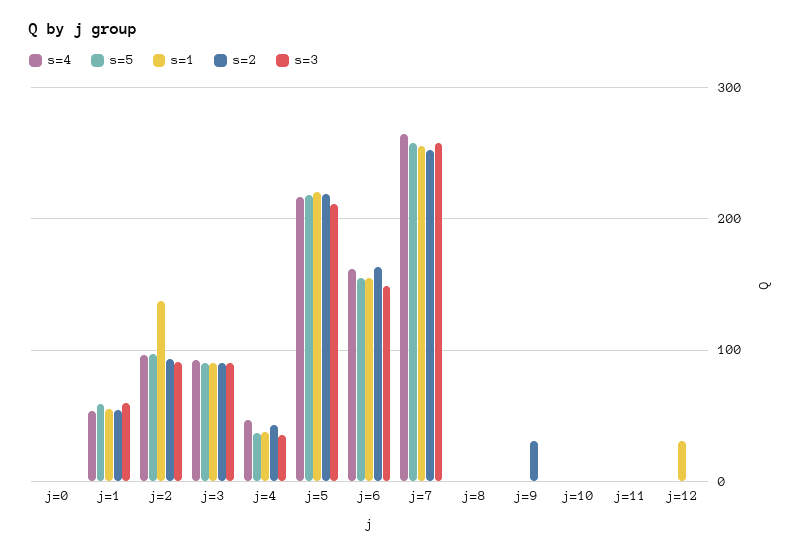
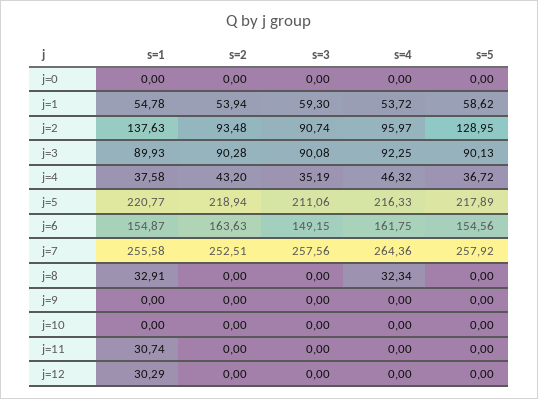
  {
    "s=4": {
      "j=0": 0,
      "j=1": 53.72,
      "j=2": 95.97,
      "j=3": 92.25,
      "j=4": 46.32,
      "j=5": 216.33,
      "j=6": 161.75,
      "j=7": 264.36,
-     "j=8": 0,
+     "j=8": 32.34,
      "j=9": 0,
      "j=10": 0,
      "j=11": 0,
      "j=12": 0
    },
    "s=5": {
      "j=0": 0,
      "j=1": 58.62,
-     "j=2": 100,
+     "j=2": 128.95,
      "j=3": 90.13,
      "j=4": 36.72,
      "j=5": 217.89,
      "j=6": 154.56,
      "j=7": 257.92,
      "j=8": 0,
      "j=9": 0,
      "j=10": 0,
      "j=11": 0,
      "j=12": 0
    },
    "s=1": {
      "j=0": 0,
      "j=1": 54.78,
      "j=2": 137.63,
      "j=3": 89.93,
      "j=4": 37.58,
      "j=5": 220.77,
      "j=6": 154.87,
      "j=7": 255.58,
-     "j=8": 0,
+     "j=8": 32.91,
      "j=9": 0,
      "j=10": 0,
-     "j=11": 0,
+     "j=11": 30.74,
      "j=12": 30.29
    },
    "s=2": {
      "j=0": 0,
      "j=1": 53.94,
      "j=2": 93.48,
      "j=3": 90.28,
      "j=4": 43.2,
      "j=5": 218.94,
      "j=6": 163.63,
      "j=7": 252.51,
      "j=8": 0,
-     "j=9": 30,
+     "j=9": 0,
      "j=10": 0,
      "j=11": 0,
      "j=12": 0
    },
    "s=3": {
      "j=0": 0,
      "j=1": 59.3,
      "j=2": 90.74,
      "j=3": 90.08,
      "j=4": 35.19,
      "j=5": 211.06,
      "j=6": 149.15,
      "j=7": 257.56,
      "j=8": 0,
      "j=9": 0,
      "j=10": 0,
      "j=11": 0,
      "j=12": 0
    }
  }

